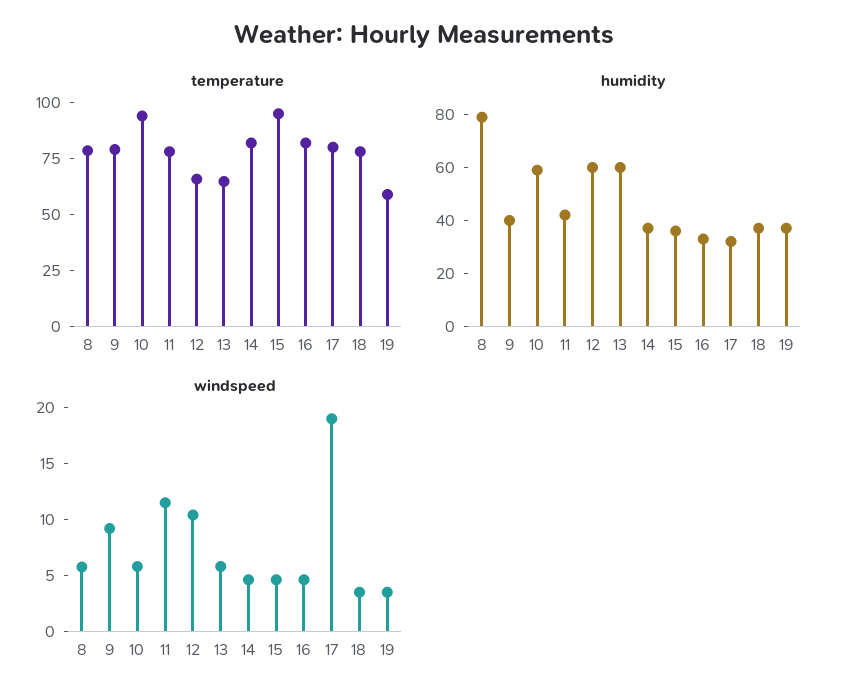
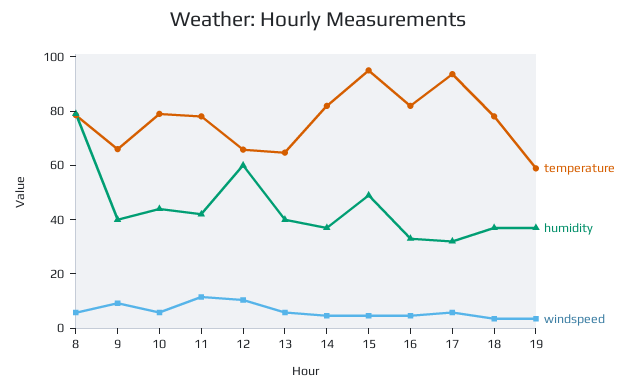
  {
    "temperature": {
      "8": 80,
-     "9": 80,
+     "9": 65,
-     "10": 95,
+     "10": 80,
      "11": 80,
      "12": 65,
      "13": 65,
      "14": 80,
      "15": 95,
      "16": 80,
-     "17": 80,
+     "17": 95,
      "18": 80,
      "19": 60
    },
    "humidity": {
      "8": 80,
      "9": 40,
-     "10": 60,
+     "10": 45,
      "11": 40,
      "12": 60,
-     "13": 60,
+     "13": 40,
      "14": 35,
-     "15": 35,
+     "15": 50,
      "16": 35,
      "17": 30,
      "18": 35,
      "19": 35
    },
    "windspeed": {
      "8": 6,
      "9": 9,
      "10": 6,
      "11": 12,
      "12": 10,
      "13": 6,
      "14": 5,
      "15": 5,
      "16": 5,
-     "17": 19,
+     "17": 5,
      "18": 4,
      "19": 4
    }
  }

